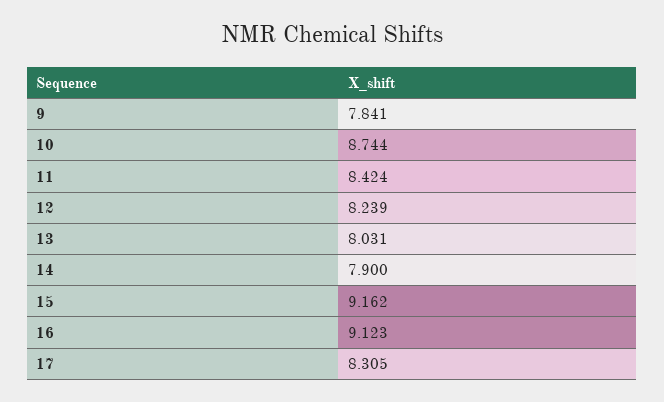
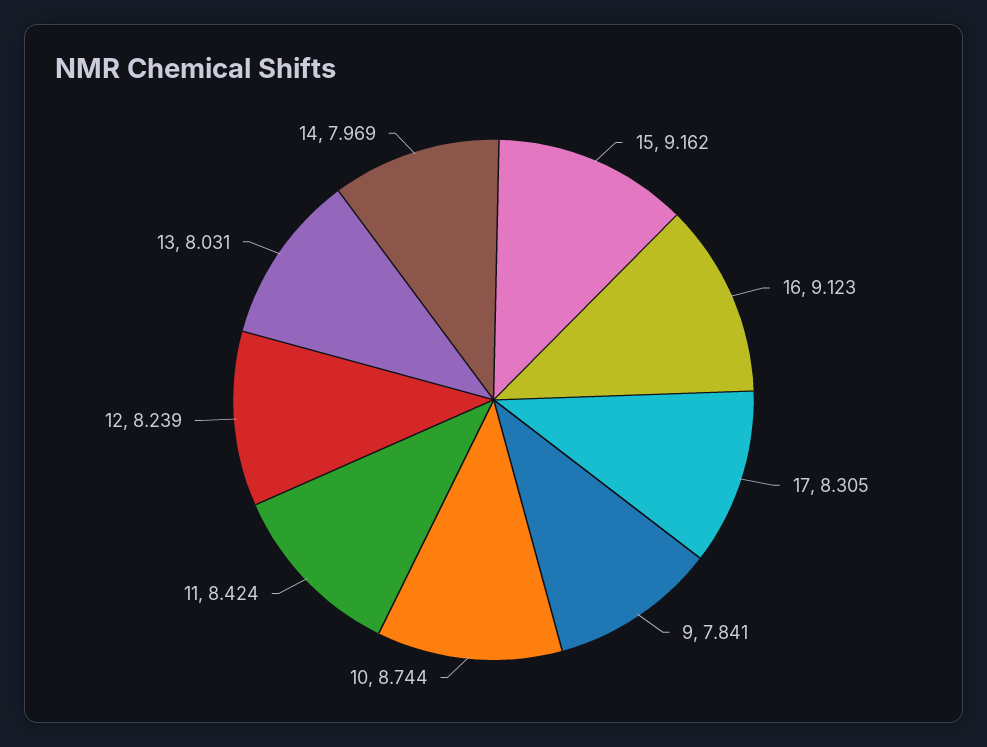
  {
    "9": 7.841,
    "10": 8.744,
    "11": 8.424,
    "12": 8.239,
    "13": 8.031,
-   "14": 7.9,
+   "14": 7.969,
    "15": 9.162,
    "16": 9.123,
    "17": 8.305
  }

